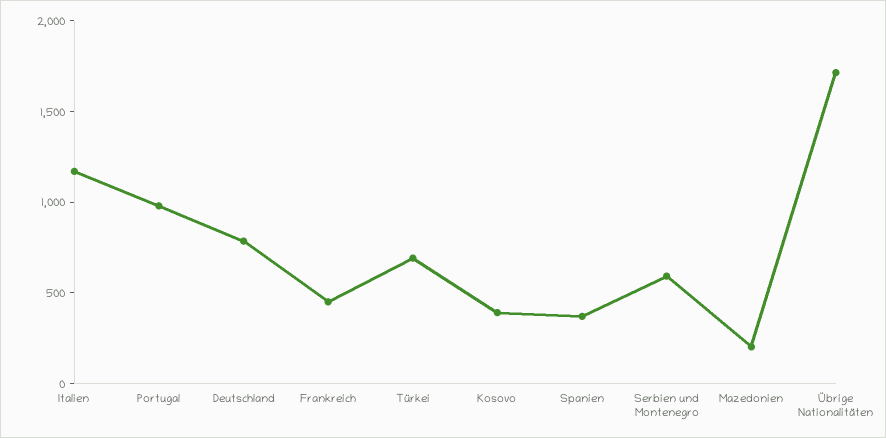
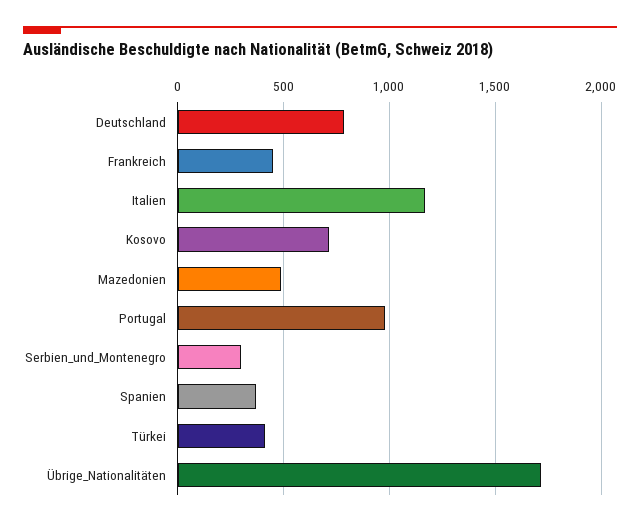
  {
    "Italien": 1150,
    "Portugal": 1000,
    "Deutschland": 800,
    "Frankreich": 450,
-   "Türkei": 700,
+   "Türkei": 400,
-   "Kosovo": 400,
+   "Kosovo": 700,
    "Spanien": 350,
-   "Serbien und Montenegro": 600,
+   "Serbien und Montenegro": 300,
-   "Mazedonien": 200,
+   "Mazedonien": 500,
    "Übrige Nationalitäten": 1700
  }

